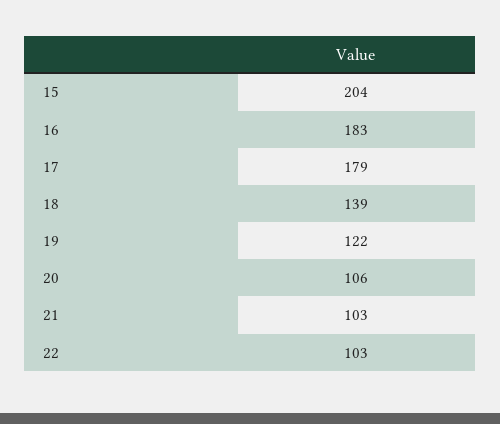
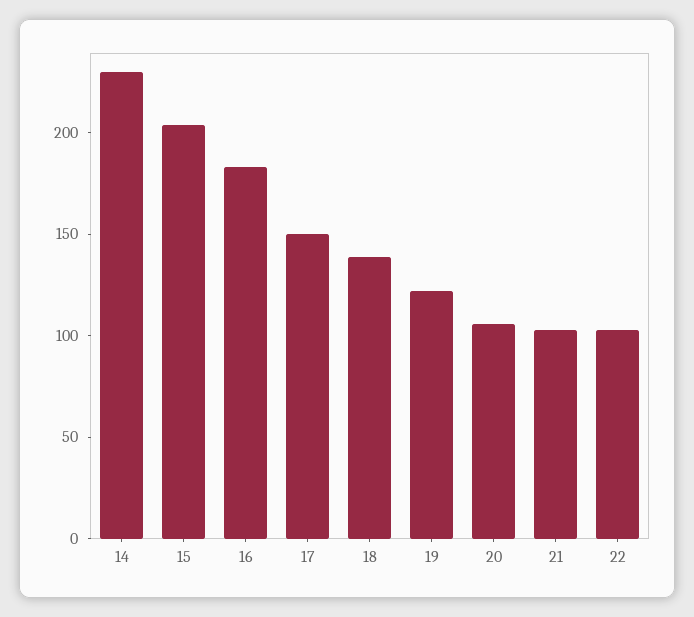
  {
    "15": 204,
    "16": 183,
-   "17": 179,
+   "17": 150,
    "18": 139,
    "19": 122,
    "20": 106,
    "21": 103,
-   "22": 103
+   "22": 103,
+   "14": 230
  }

